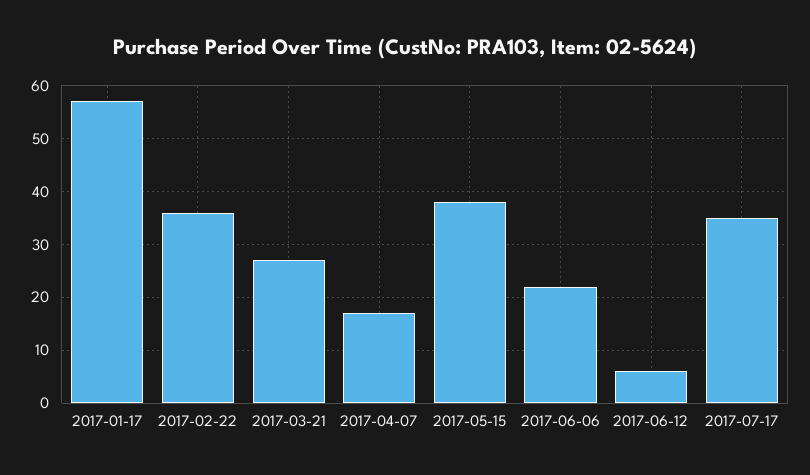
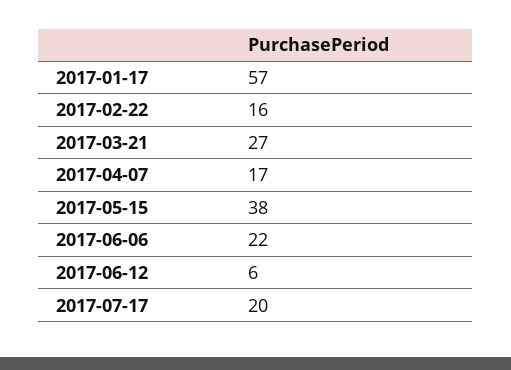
  {
    "2017-01-17": 57,
-   "2017-02-22": 35,
+   "2017-02-22": 16,
    "2017-03-21": 27,
    "2017-04-07": 17,
    "2017-05-15": 38,
    "2017-06-06": 22,
    "2017-06-12": 6,
-   "2017-07-17": 35
+   "2017-07-17": 20
  }

